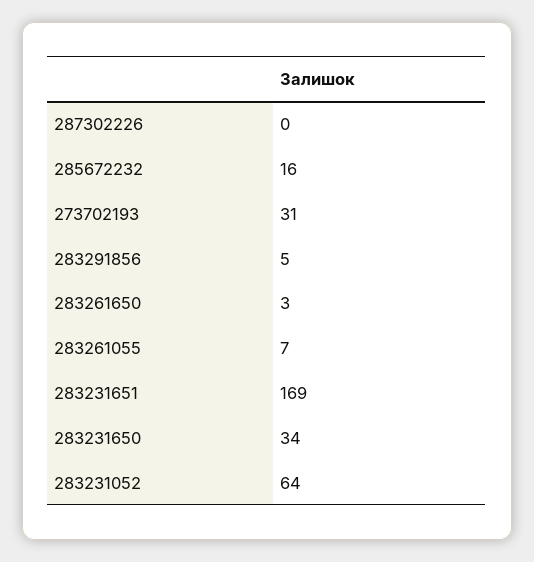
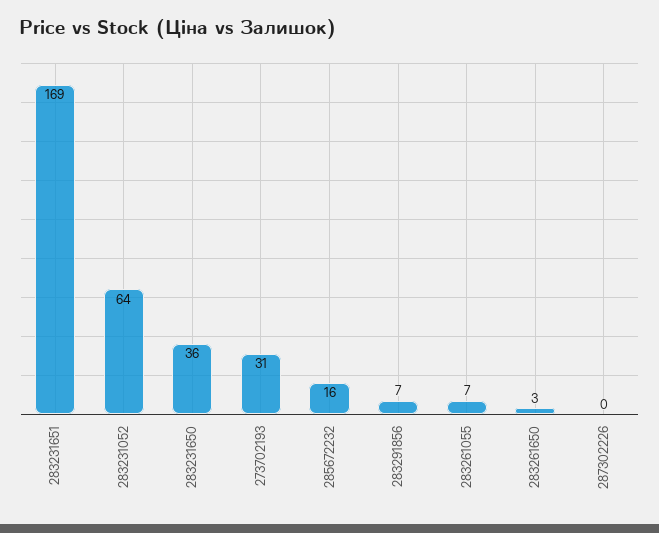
  {
    "287302226": 0,
    "285672232": 16,
    "273702193": 31,
-   "283291856": 5,
+   "283291856": 7,
    "283261650": 3,
    "283261055": 7,
    "283231651": 169,
-   "283231650": 34,
+   "283231650": 36,
    "283231052": 64
  }

